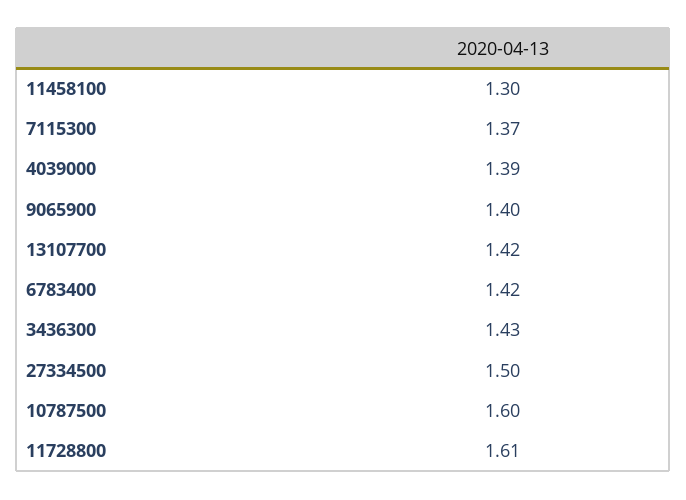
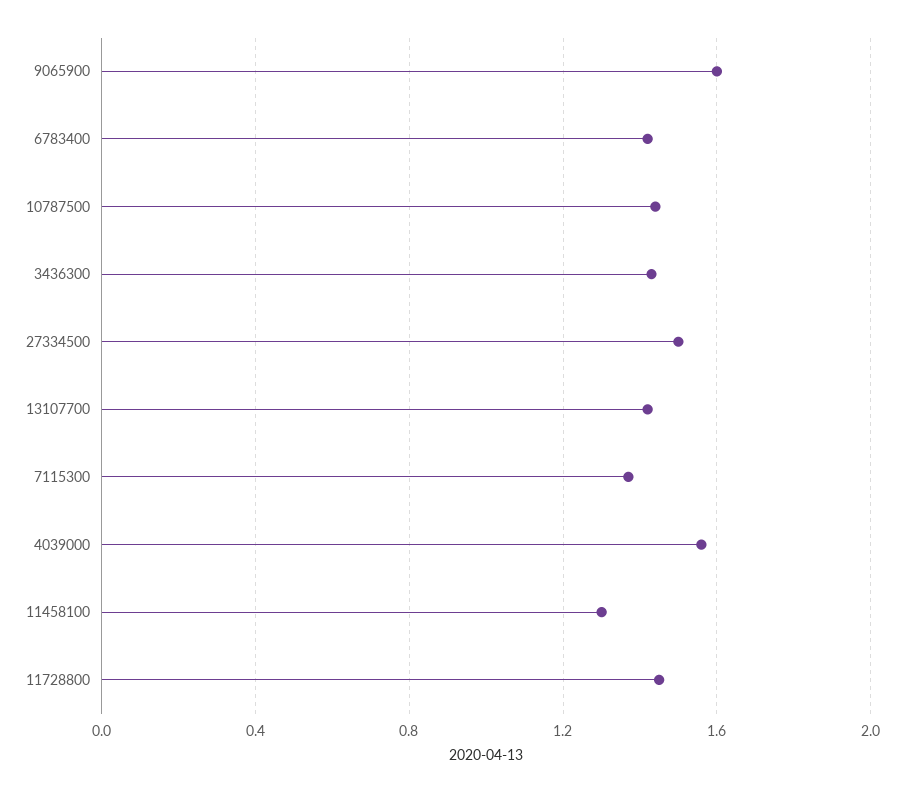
  {
    "11458100": 1.3,
    "7115300": 1.37,
-   "4039000": 1.39,
+   "4039000": 1.55,
-   "9065900": 1.4,
+   "9065900": 1.6,
    "13107700": 1.42,
    "6783400": 1.42,
    "3436300": 1.43,
    "27334500": 1.5,
-   "10787500": 1.6,
+   "10787500": 1.45,
-   "11728800": 1.61
+   "11728800": 1.45
  }

